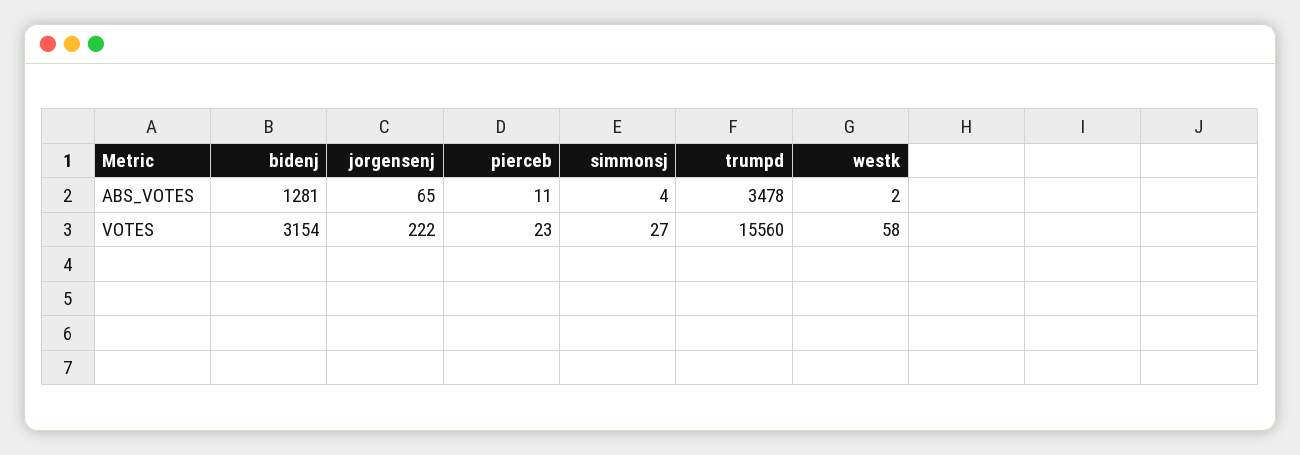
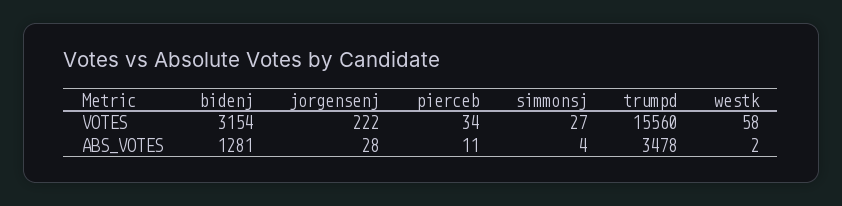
  {
    "bidenj": {
      "ABS_VOTES": 1281,
      "VOTES": 3154
    },
    "jorgensenj": {
-     "ABS_VOTES": 65,
+     "ABS_VOTES": 28,
      "VOTES": 222
    },
    "pierceb": {
      "ABS_VOTES": 11,
-     "VOTES": 23
+     "VOTES": 34
    },
    "simmonsj": {
      "ABS_VOTES": 4,
      "VOTES": 27
    },
    "trumpd": {
      "ABS_VOTES": 3478,
      "VOTES": 15560
    },
    "westk": {
      "ABS_VOTES": 2,
      "VOTES": 58
    }
  }

